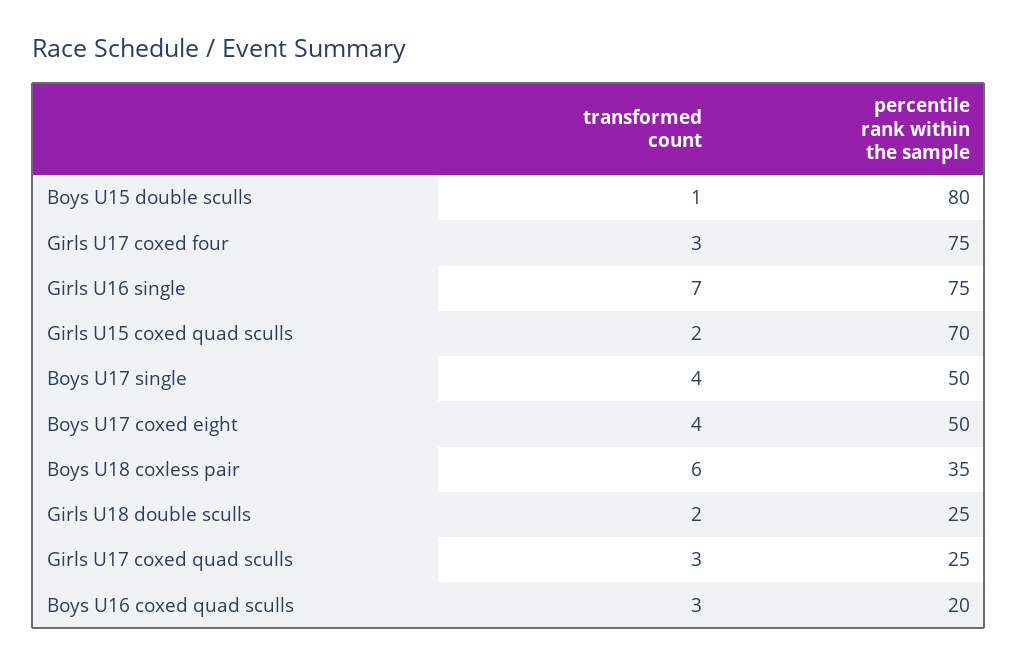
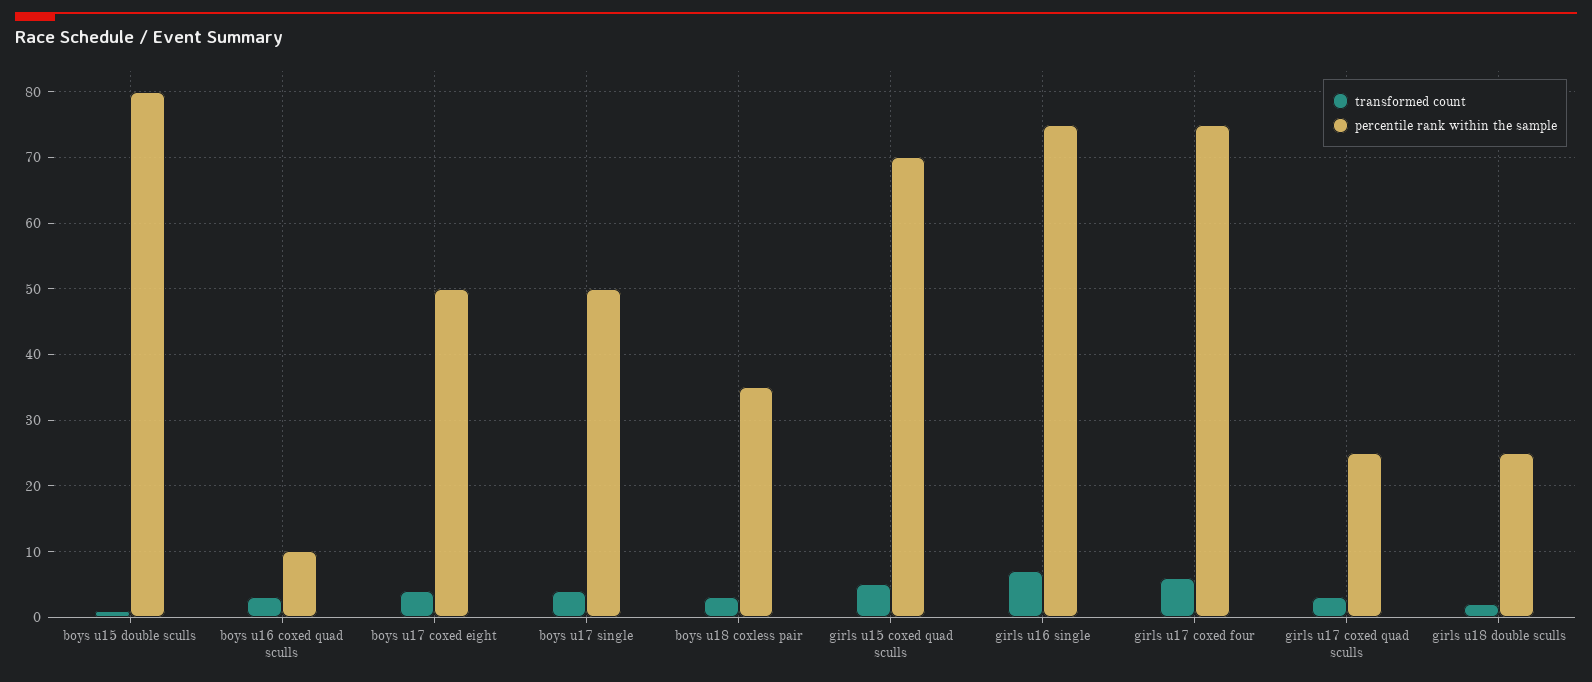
  {
    "transformed count": {
      "Boys U15 double sculls": 1,
-     "Girls U17 coxed four": 3,
+     "Girls U17 coxed four": 6,
      "Girls U16 single": 7,
-     "Girls U15 coxed quad sculls": 2,
+     "Girls U15 coxed quad sculls": 5,
      "Boys U17 single": 4,
      "Boys U17 coxed eight": 4,
-     "Boys U18 coxless pair": 6,
+     "Boys U18 coxless pair": 3,
      "Girls U18 double sculls": 2,
      "Girls U17 coxed quad sculls": 3,
      "Boys U16 coxed quad sculls": 3
    },
    "percentile rank within the sample": {
      "Boys U15 double sculls": 80,
      "Girls U17 coxed four": 75,
      "Girls U16 single": 75,
      "Girls U15 coxed quad sculls": 70,
      "Boys U17 single": 50,
      "Boys U17 coxed eight": 50,
      "Boys U18 coxless pair": 35,
      "Girls U18 double sculls": 25,
      "Girls U17 coxed quad sculls": 25,
-     "Boys U16 coxed quad sculls": 20
+     "Boys U16 coxed quad sculls": 10
    }
  }

